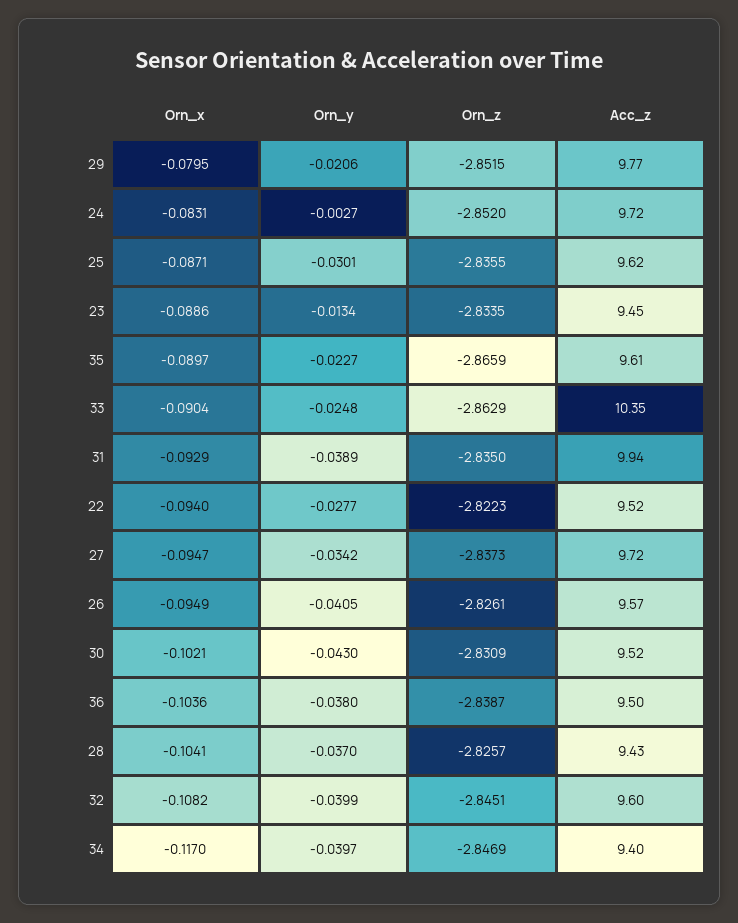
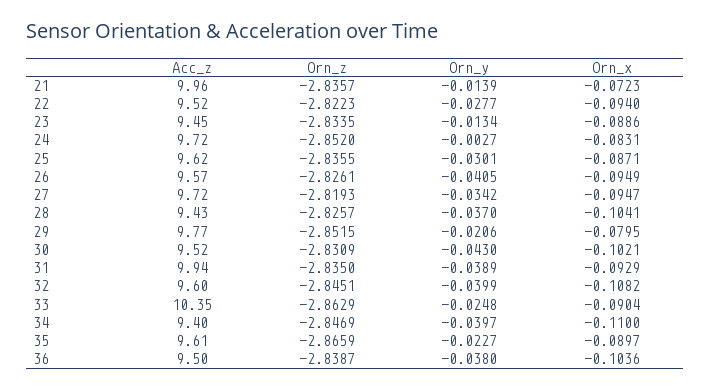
  {
    "Orn_x": {
      "29": -0.0795,
      "24": -0.0831,
      "25": -0.0871,
      "23": -0.0886,
      "35": -0.0897,
      "33": -0.0904,
      "31": -0.0929,
      "22": -0.094,
      "27": -0.0947,
      "26": -0.0949,
      "30": -0.1021,
      "36": -0.1036,
      "28": -0.1041,
      "32": -0.1082,
-     "34": -0.117
+     "34": -0.11,
+     "21": -0.0723
    },
    "Orn_y": {
      "29": -0.0206,
      "24": -0.0027,
      "25": -0.0301,
      "23": -0.0134,
      "35": -0.0227,
      "33": -0.0248,
      "31": -0.0389,
      "22": -0.0277,
      "27": -0.0342,
      "26": -0.0405,
      "30": -0.043,
      "36": -0.038,
      "28": -0.037,
      "32": -0.0399,
-     "34": -0.0397
+     "34": -0.0397,
+     "21": -0.0139
    },
    "Orn_z": {
      "29": -2.8515,
      "24": -2.852,
      "25": -2.8355,
      "23": -2.8335,
      "35": -2.8659,
      "33": -2.8629,
      "31": -2.835,
      "22": -2.8223,
-     "27": -2.8373,
+     "27": -2.8193,
      "26": -2.8261,
      "30": -2.8309,
      "36": -2.8387,
      "28": -2.8257,
      "32": -2.8451,
-     "34": -2.8469
+     "34": -2.8469,
+     "21": -2.8357
    },
    "Acc_z": {
      "29": 9.77,
      "24": 9.72,
      "25": 9.62,
      "23": 9.45,
      "35": 9.61,
      "33": 10.35,
      "31": 9.94,
      "22": 9.52,
      "27": 9.72,
      "26": 9.57,
      "30": 9.52,
      "36": 9.5,
      "28": 9.43,
      "32": 9.6,
-     "34": 9.4
+     "34": 9.4,
+     "21": 9.96
    }
  }

